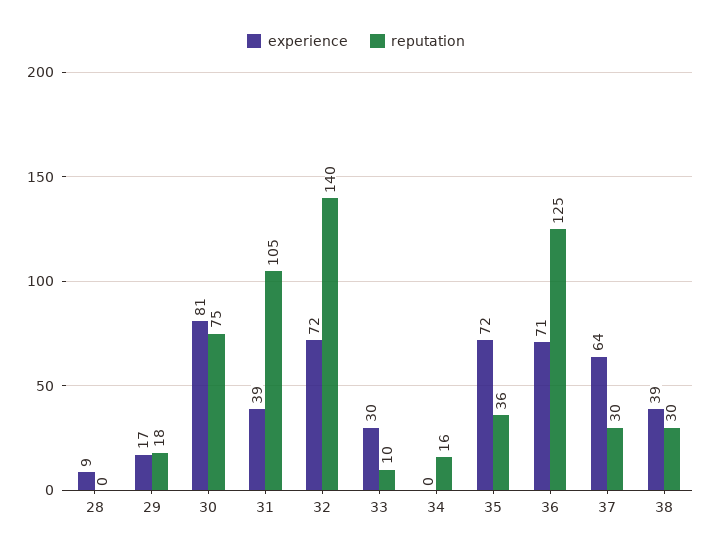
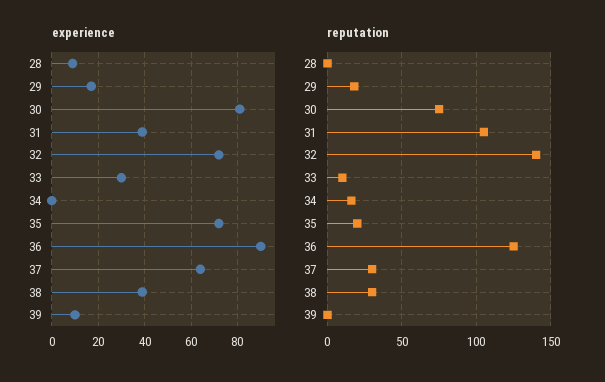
  {
    "experience": {
      "28": 9,
      "29": 17,
      "30": 81,
      "31": 39,
      "32": 72,
      "33": 30,
      "34": 0,
      "35": 72,
-     "36": 71,
+     "36": 90,
      "37": 64,
-     "38": 39
+     "38": 39,
+     "39": 10
    },
    "reputation": {
      "28": 0,
      "29": 18,
      "30": 75,
      "31": 105,
      "32": 140,
      "33": 10,
      "34": 16,
-     "35": 36,
+     "35": 20,
      "36": 125,
      "37": 30,
-     "38": 30
+     "38": 30,
+     "39": 0
    }
  }

